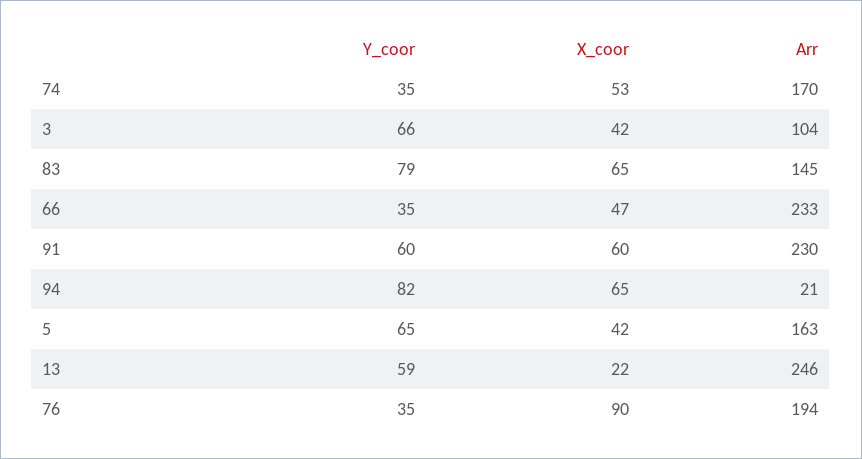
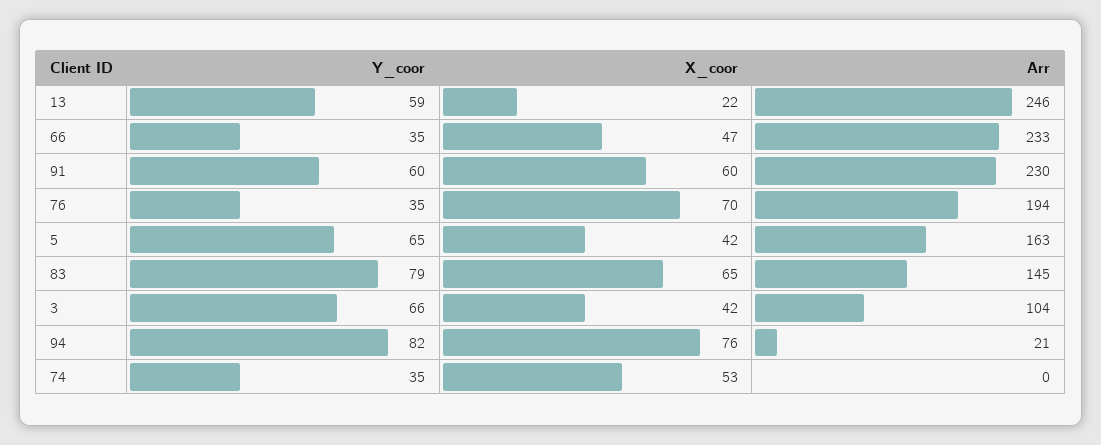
  {
    "Y_coor": {
      "74": 35,
      "3": 66,
      "83": 79,
      "66": 35,
      "91": 60,
      "94": 82,
      "5": 65,
      "13": 59,
      "76": 35
    },
    "X_coor": {
      "74": 53,
      "3": 42,
      "83": 65,
      "66": 47,
      "91": 60,
-     "94": 65,
+     "94": 76,
      "5": 42,
      "13": 22,
-     "76": 90
+     "76": 70
    },
    "Arr": {
-     "74": 170,
+     "74": 0,
      "3": 104,
      "83": 145,
      "66": 233,
      "91": 230,
      "94": 21,
      "5": 163,
      "13": 246,
      "76": 194
    }
  }

